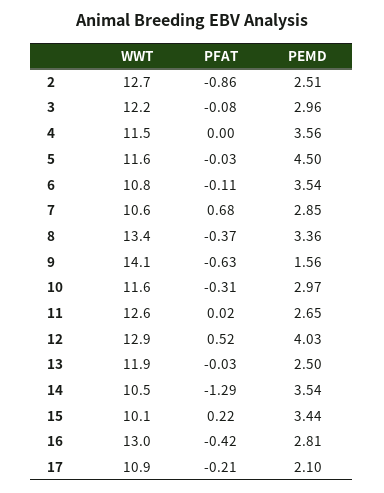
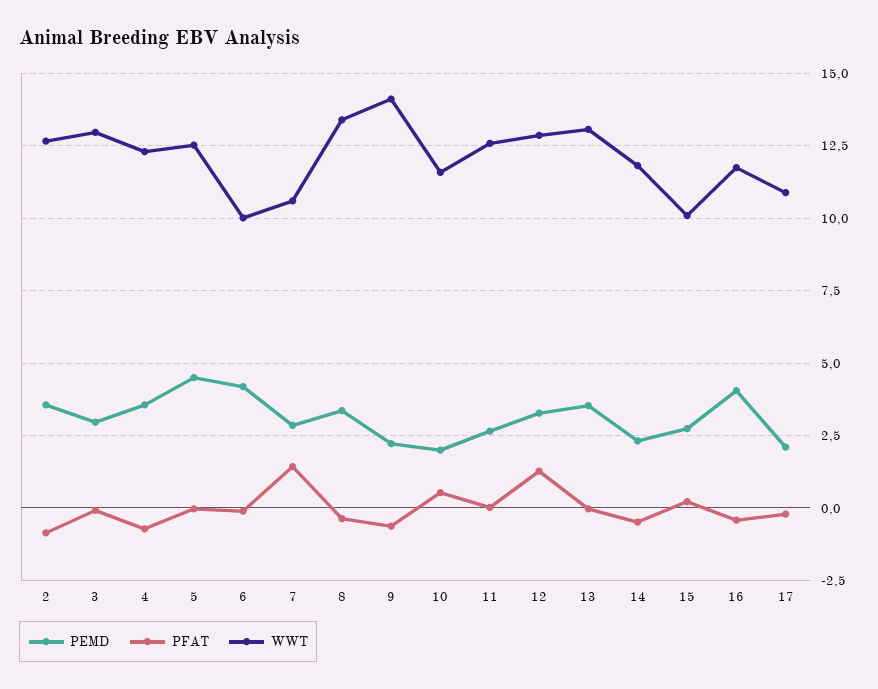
  {
    "WWT": {
      "2": 12.7,
-     "3": 12.2,
+     "3": 13,
-     "4": 11.5,
+     "4": 12.25,
-     "5": 11.6,
+     "5": 12.5,
-     "6": 10.8,
+     "6": 10,
      "7": 10.6,
      "8": 13.4,
      "9": 14.1,
      "10": 11.6,
      "11": 12.6,
      "12": 12.9,
-     "13": 11.9,
+     "13": 13,
-     "14": 10.5,
+     "14": 11.75,
      "15": 10.1,
-     "16": 13,
+     "16": 11.75,
      "17": 10.9
    },
    "PFAT": {
      "2": -0.86,
      "3": -0.08,
-     "4": 0,
+     "4": -0.75,
      "5": -0.03,
      "6": -0.11,
-     "7": 0.68,
+     "7": 1.5,
      "8": -0.37,
      "9": -0.63,
-     "10": -0.31,
+     "10": 0.5,
      "11": 0.02,
-     "12": 0.52,
+     "12": 1.25,
      "13": -0.03,
-     "14": -1.29,
+     "14": -0.5,
      "15": 0.22,
      "16": -0.42,
      "17": -0.21
    },
    "PEMD": {
-     "2": 2.51,
+     "2": 3.5,
      "3": 2.96,
      "4": 3.56,
      "5": 4.5,
-     "6": 3.54,
+     "6": 4.25,
      "7": 2.85,
      "8": 3.36,
-     "9": 1.56,
+     "9": 2.25,
-     "10": 2.97,
+     "10": 2,
      "11": 2.65,
-     "12": 4.03,
+     "12": 3.25,
-     "13": 2.5,
+     "13": 3.5,
-     "14": 3.54,
+     "14": 2.25,
-     "15": 3.44,
+     "15": 2.75,
-     "16": 2.81,
+     "16": 4,
      "17": 2.1
    }
  }

